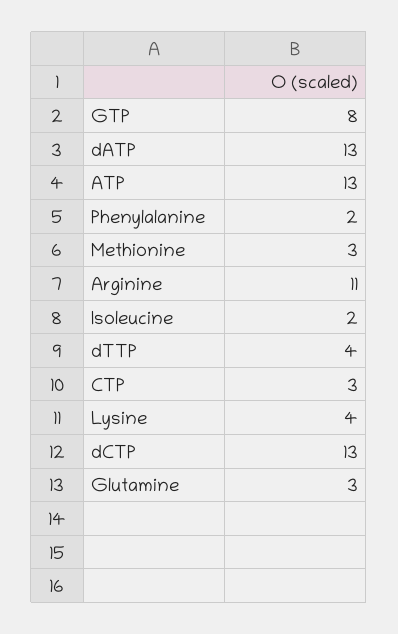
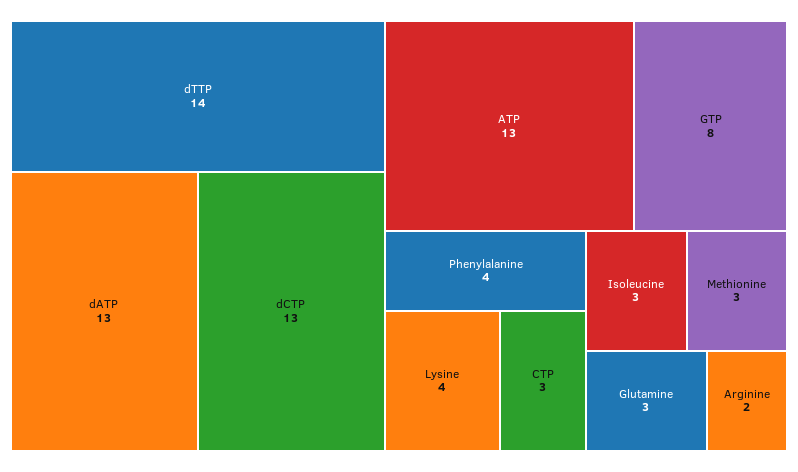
  {
    "GTP": 8,
    "dATP": 13,
    "ATP": 13,
-   "Phenylalanine": 2,
+   "Phenylalanine": 4,
    "Methionine": 3,
-   "Arginine": 11,
+   "Arginine": 2,
-   "Isoleucine": 2,
+   "Isoleucine": 3,
-   "dTTP": 4,
+   "dTTP": 14,
    "CTP": 3,
    "Lysine": 4,
    "dCTP": 13,
    "Glutamine": 3
  }

